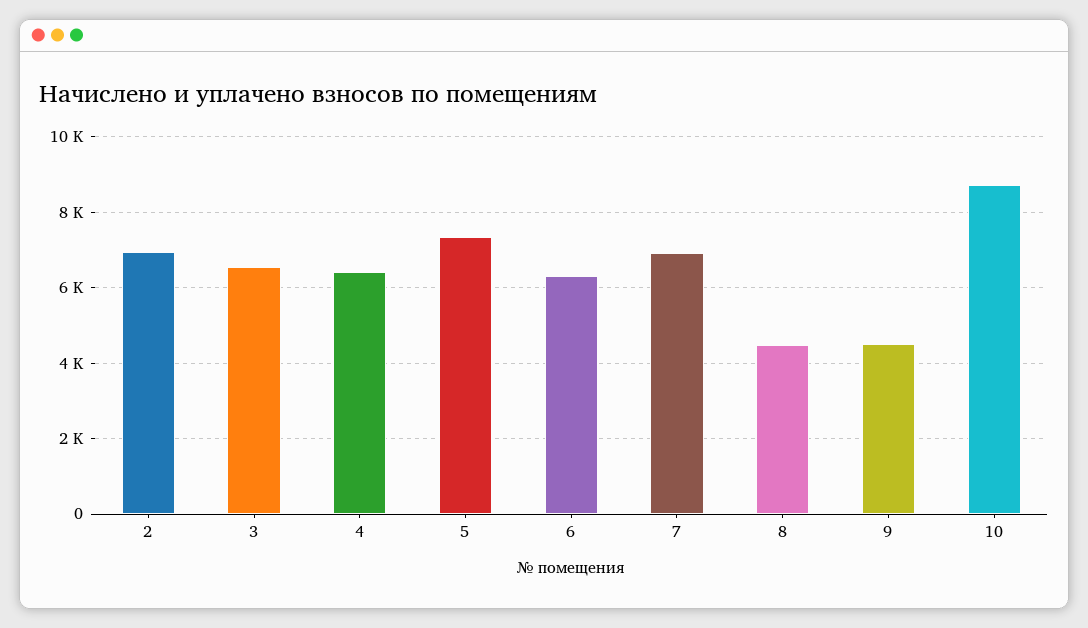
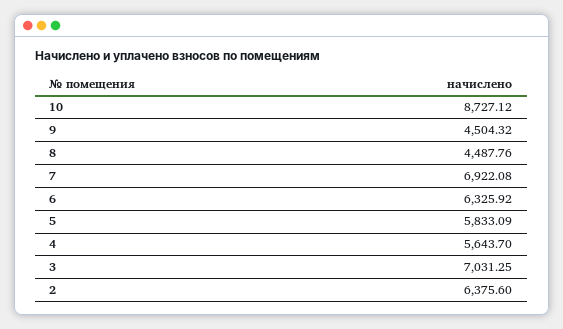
  {
-   "2": 7000,
+   "2": 6375.6,
-   "3": 6600,
+   "3": 7031.25,
-   "4": 6400,
+   "4": 5643.7,
-   "5": 7400,
+   "5": 5833.09,
    "6": 6325.92,
    "7": 6922.08,
    "8": 4487.76,
    "9": 4504.32,
    "10": 8727.12
  }

